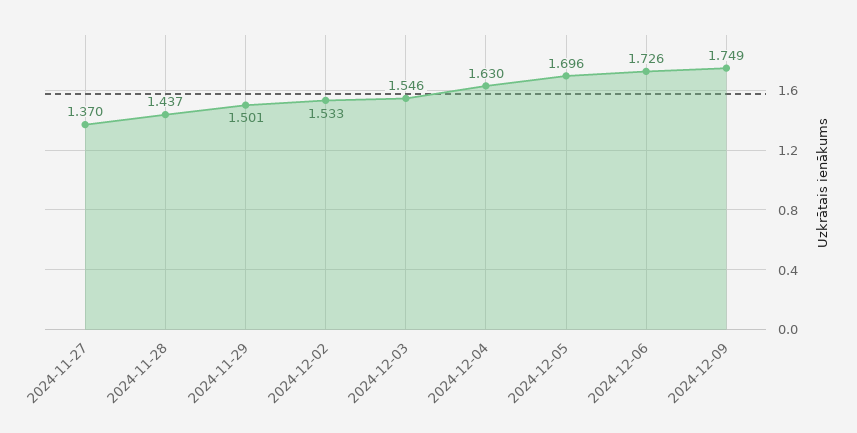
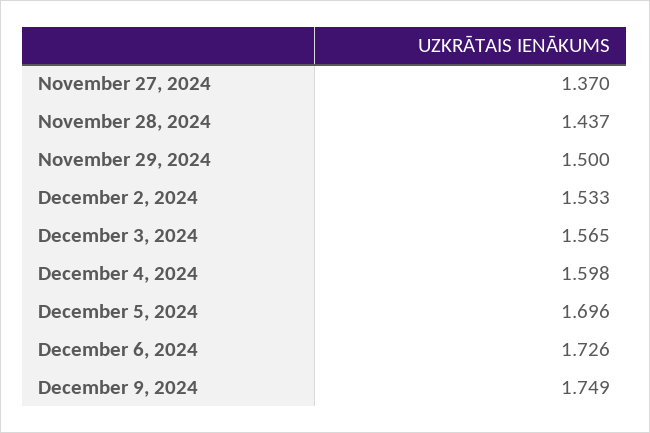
  {
    "2024-11-27": 1.37,
    "2024-11-28": 1.437,
-   "2024-11-29": 1.501,
+   "2024-11-29": 1.5,
    "2024-12-02": 1.533,
-   "2024-12-03": 1.546,
+   "2024-12-03": 1.565,
-   "2024-12-04": 1.63,
+   "2024-12-04": 1.598,
    "2024-12-05": 1.696,
    "2024-12-06": 1.726,
    "2024-12-09": 1.749
  }

